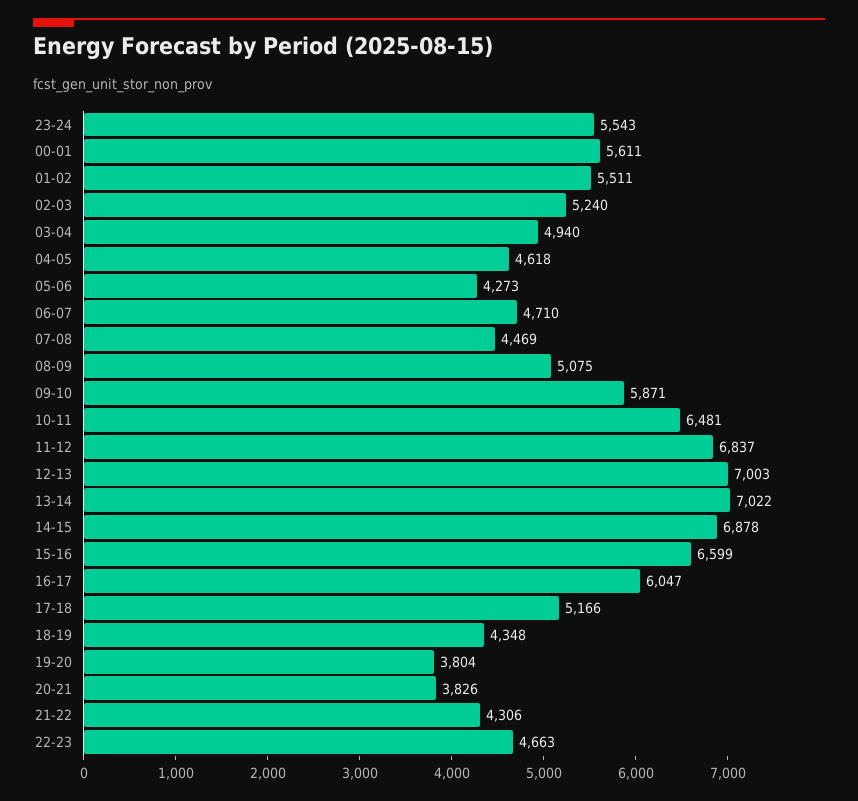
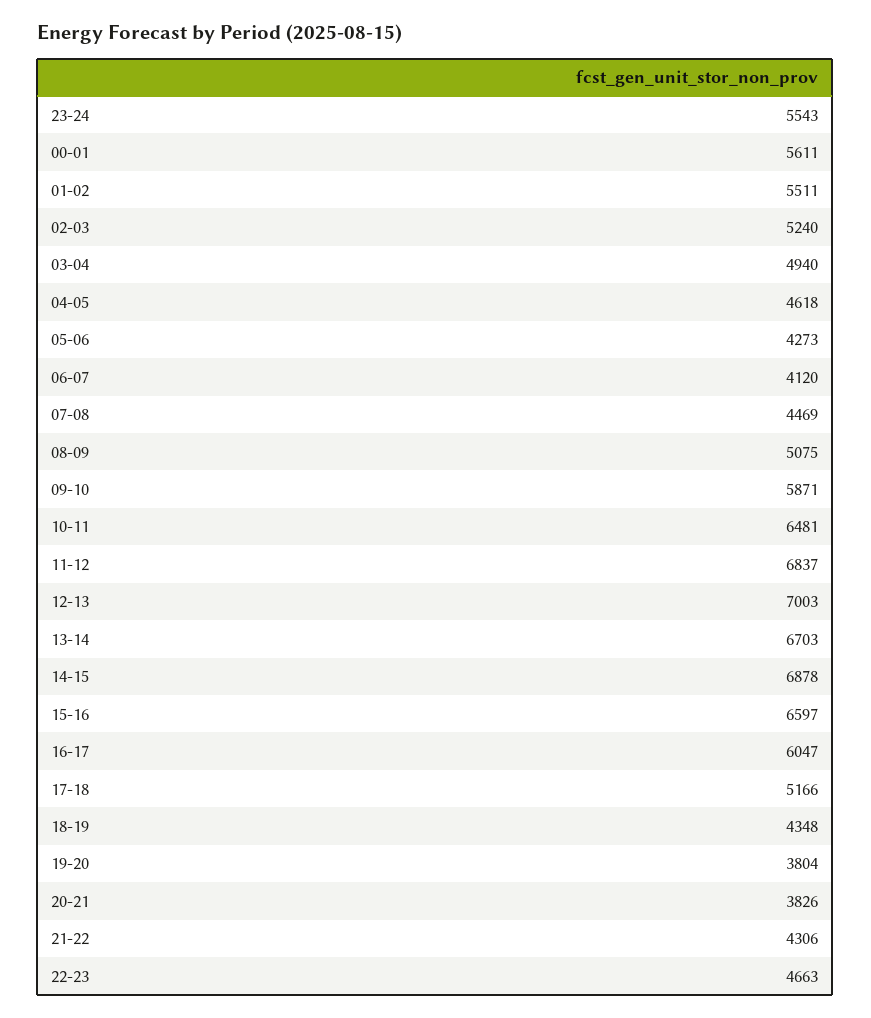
  {
    "23-24": 5543,
    "00-01": 5611,
    "01-02": 5511,
    "02-03": 5240,
    "03-04": 4940,
    "04-05": 4618,
    "05-06": 4273,
-   "06-07": 4710,
+   "06-07": 4120,
    "07-08": 4469,
    "08-09": 5075,
    "09-10": 5871,
    "10-11": 6481,
    "11-12": 6837,
    "12-13": 7003,
-   "13-14": 7022,
+   "13-14": 6703,
    "14-15": 6878,
-   "15-16": 6599,
+   "15-16": 6597,
    "16-17": 6047,
    "17-18": 5166,
    "18-19": 4348,
    "19-20": 3804,
    "20-21": 3826,
    "21-22": 4306,
    "22-23": 4663
  }

